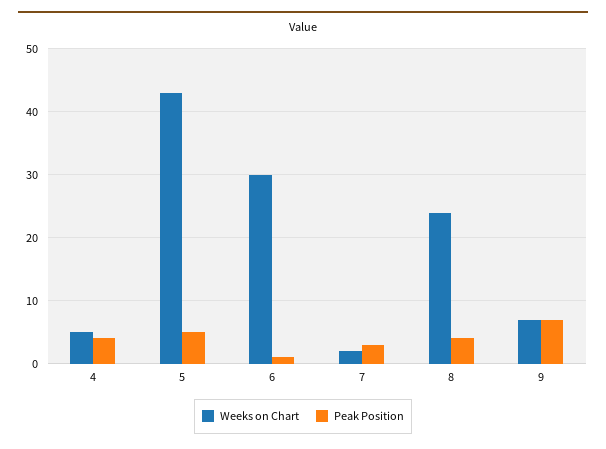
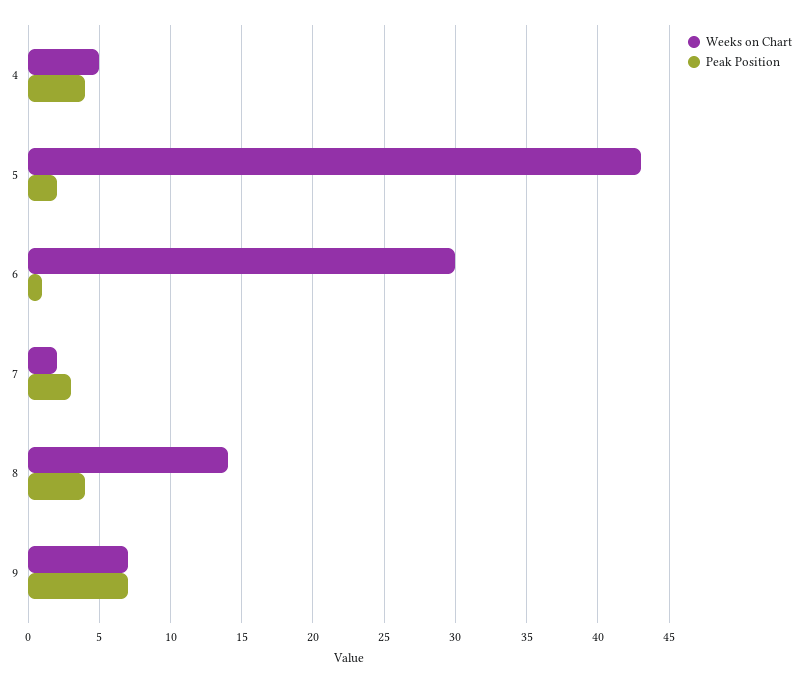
  {
    "Weeks on Chart": {
      "4": 5,
      "5": 43,
      "6": 30,
      "7": 2,
-     "8": 24,
+     "8": 14,
      "9": 7
    },
    "Peak Position": {
      "4": 4,
-     "5": 5,
+     "5": 2,
      "6": 1,
      "7": 3,
      "8": 4,
      "9": 7
    }
  }

